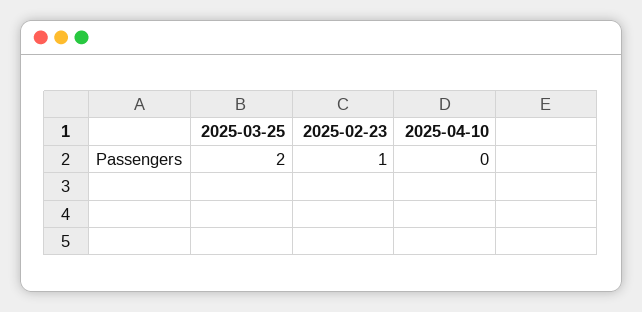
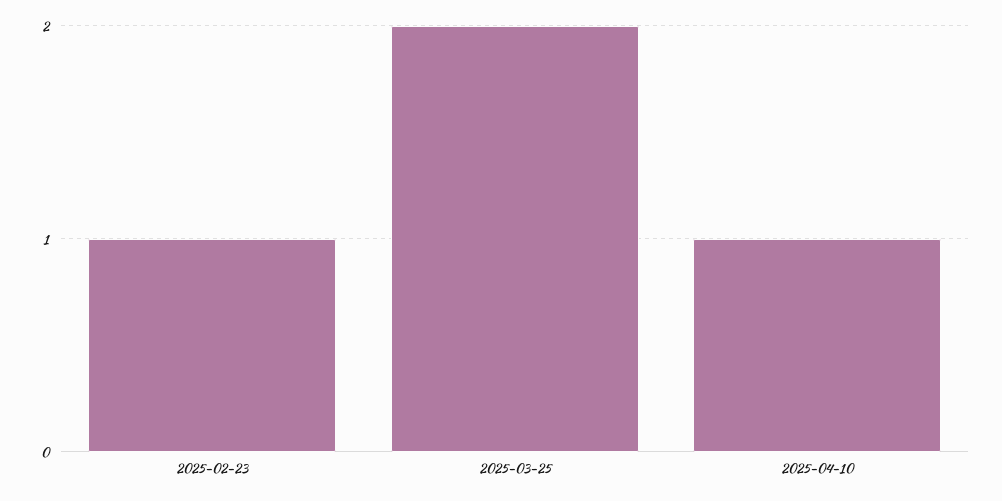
  {
    "2025-03-25": 2,
    "2025-02-23": 1,
-   "2025-04-10": 0
+   "2025-04-10": 1
  }

